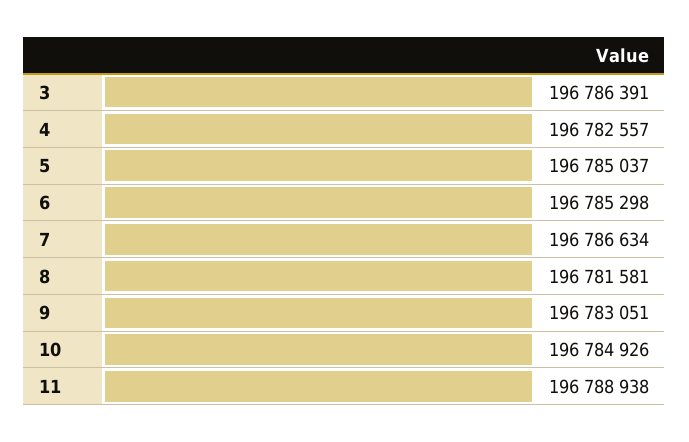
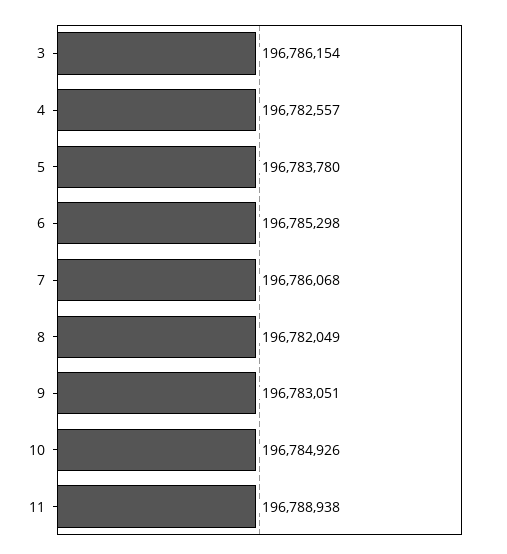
  {
-   "3": 196786391,
+   "3": 196786154,
    "4": 196782557,
-   "5": 196785037,
+   "5": 196783780,
    "6": 196785298,
-   "7": 196786634,
+   "7": 196786068,
-   "8": 196781581,
+   "8": 196782049,
    "9": 196783051,
    "10": 196784926,
    "11": 196788938
  }

